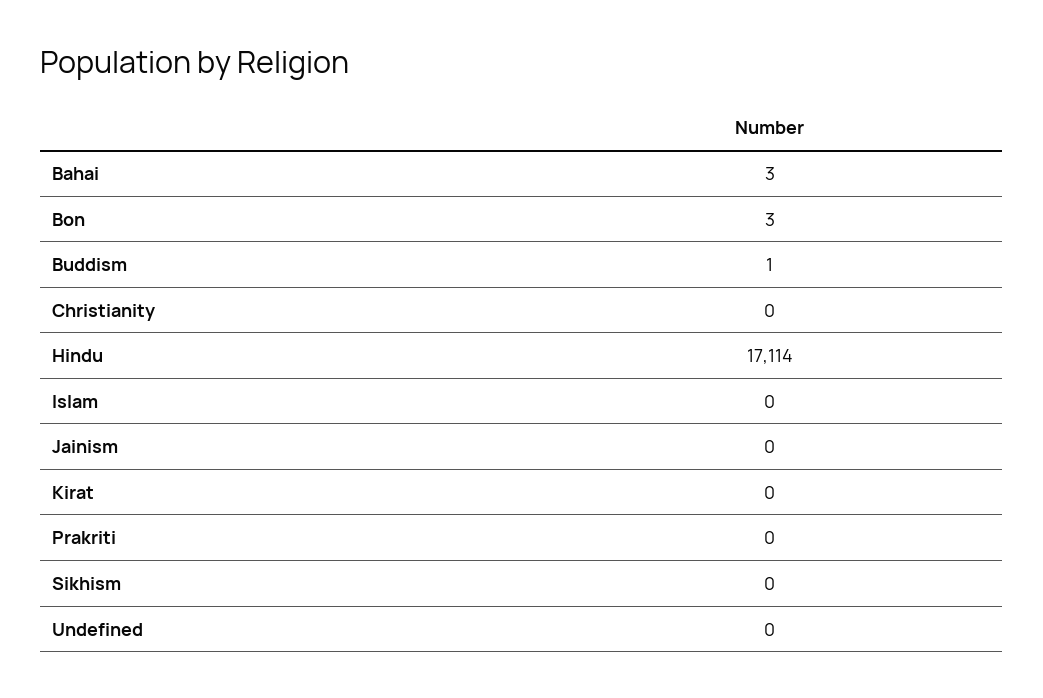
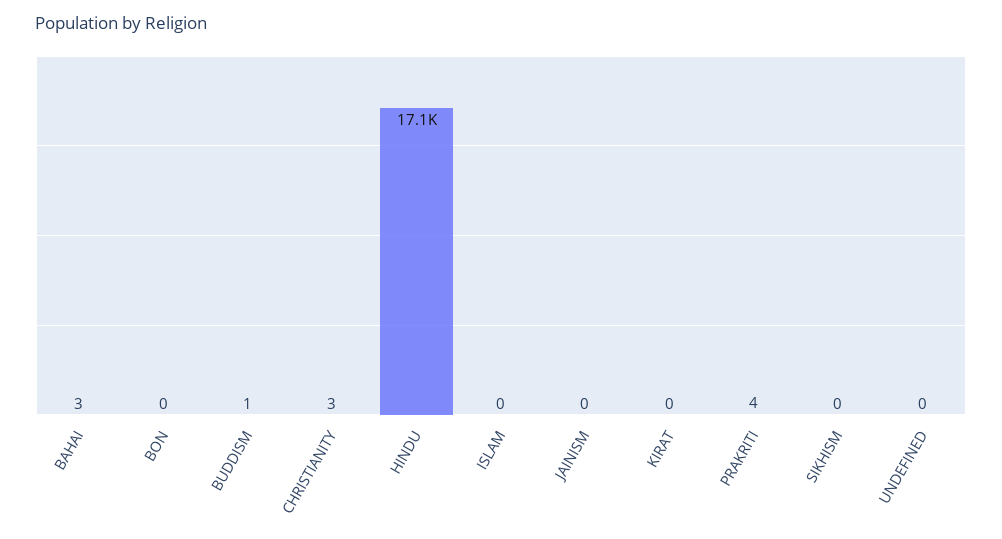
  {
    "Bahai": 3,
-   "Bon": 3,
+   "Bon": 0,
    "Buddism": 1,
-   "Christianity": 0,
+   "Christianity": 3,
    "Hindu": 17114,
    "Islam": 0,
    "Jainism": 0,
    "Kirat": 0,
-   "Prakriti": 0,
+   "Prakriti": 4,
    "Sikhism": 0,
    "Undefined": 0
  }

